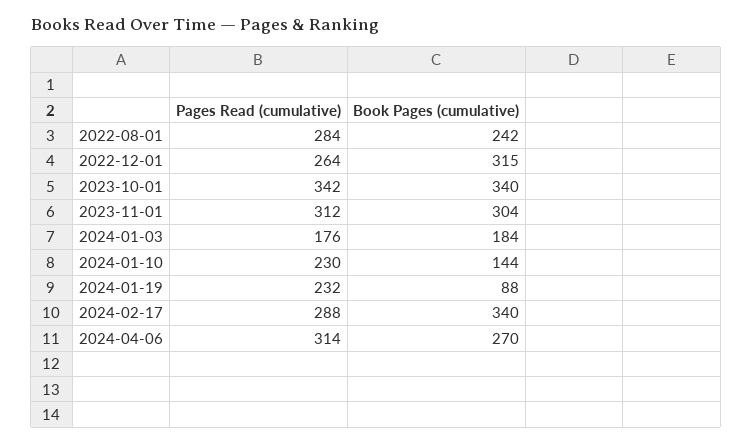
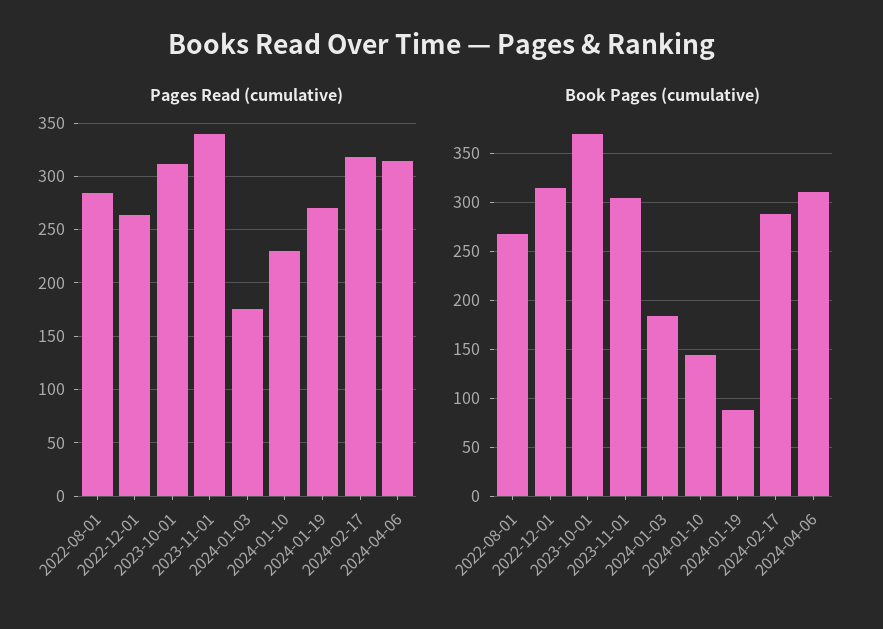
  {
    "Pages Read (cumulative)": {
      "2022-08-01": 284,
      "2022-12-01": 264,
-     "2023-10-01": 342,
+     "2023-10-01": 310,
-     "2023-11-01": 312,
+     "2023-11-01": 340,
      "2024-01-03": 176,
      "2024-01-10": 230,
-     "2024-01-19": 232,
+     "2024-01-19": 270,
-     "2024-02-17": 288,
+     "2024-02-17": 320,
      "2024-04-06": 314
    },
    "Book Pages (cumulative)": {
-     "2022-08-01": 242,
+     "2022-08-01": 270,
      "2022-12-01": 315,
-     "2023-10-01": 340,
+     "2023-10-01": 370,
      "2023-11-01": 304,
      "2024-01-03": 184,
      "2024-01-10": 144,
      "2024-01-19": 88,
-     "2024-02-17": 340,
+     "2024-02-17": 290,
-     "2024-04-06": 270
+     "2024-04-06": 310
    }
  }

